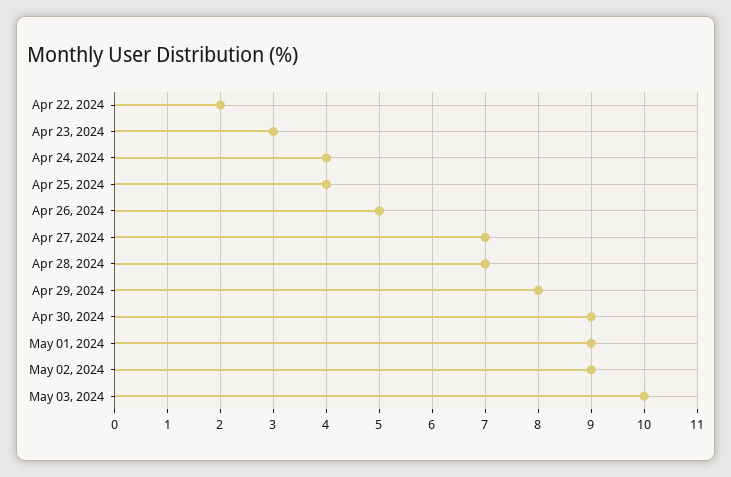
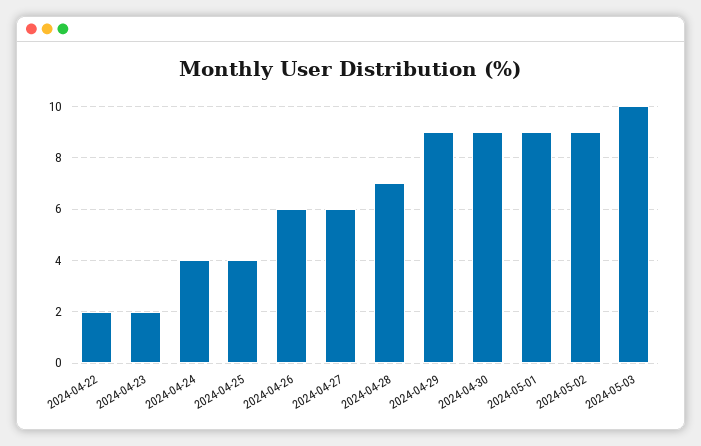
  {
    "Apr 22, 2024": 2,
-   "Apr 23, 2024": 3,
+   "Apr 23, 2024": 2,
    "Apr 24, 2024": 4,
    "Apr 25, 2024": 4,
-   "Apr 26, 2024": 5,
+   "Apr 26, 2024": 6,
-   "Apr 27, 2024": 7,
+   "Apr 27, 2024": 6,
    "Apr 28, 2024": 7,
-   "Apr 29, 2024": 8,
+   "Apr 29, 2024": 9,
    "Apr 30, 2024": 9,
    "May 01, 2024": 9,
    "May 02, 2024": 9,
    "May 03, 2024": 10
  }

